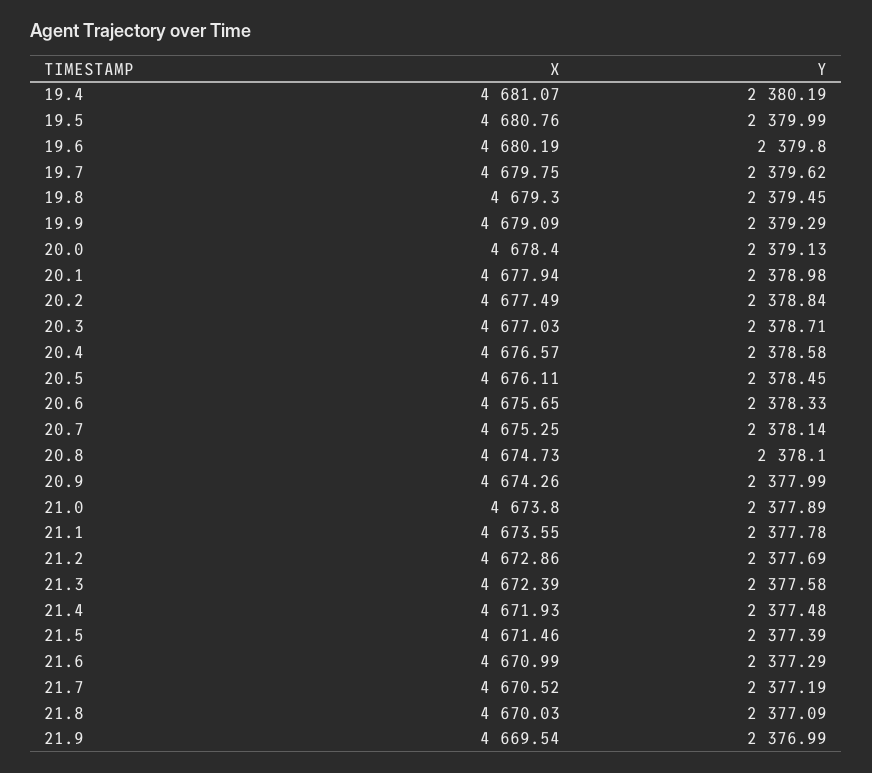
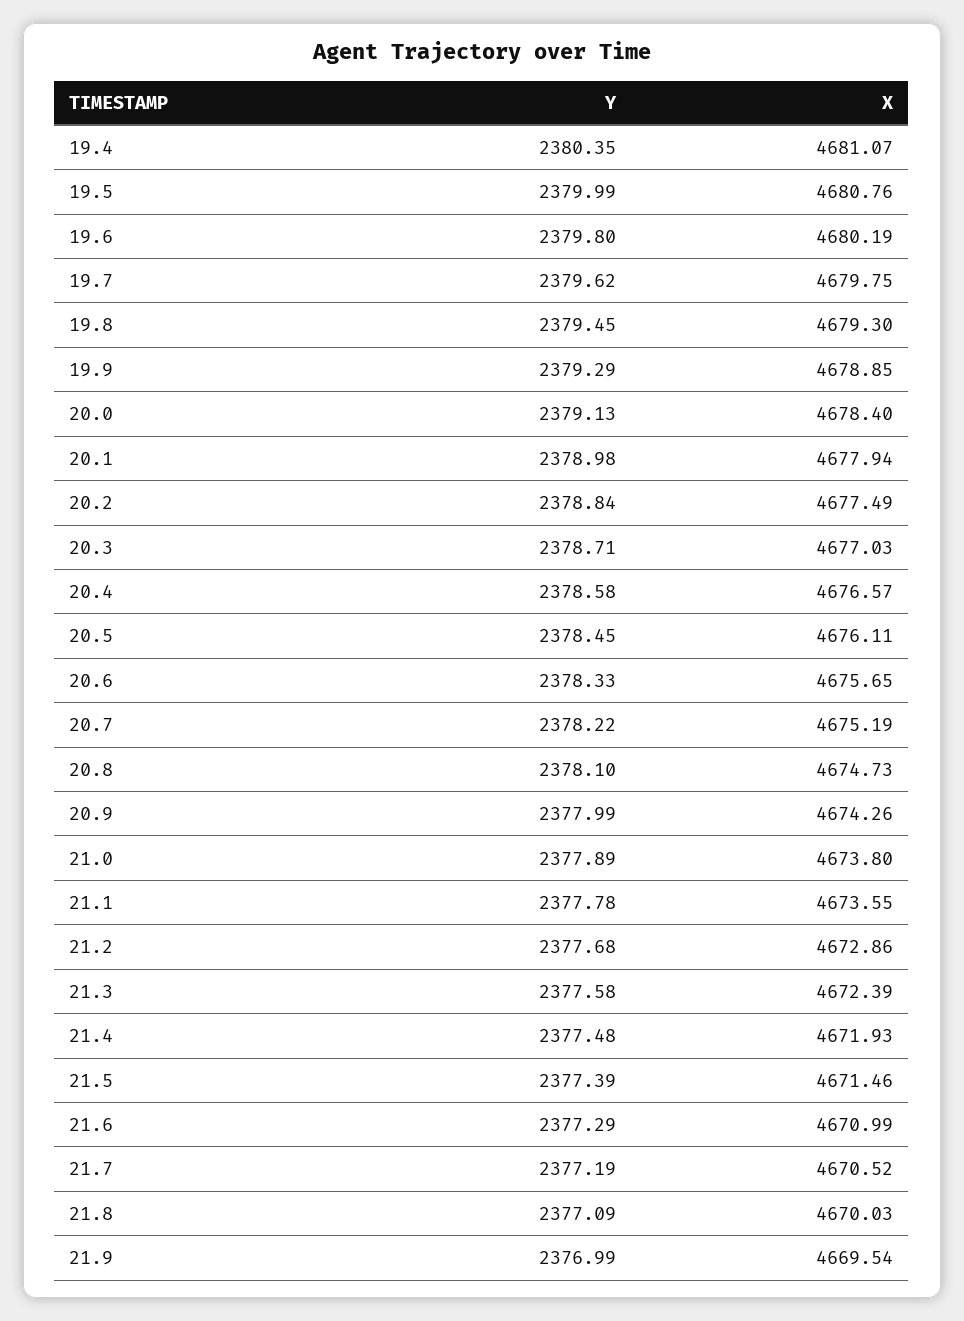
  {
    "X": {
      "19.4": 4681.07,
      "19.5": 4680.76,
      "19.6": 4680.19,
      "19.7": 4679.75,
      "19.8": 4679.3,
-     "19.9": 4679.09,
+     "19.9": 4678.85,
      "20.0": 4678.4,
      "20.1": 4677.94,
      "20.2": 4677.49,
      "20.3": 4677.03,
      "20.4": 4676.57,
      "20.5": 4676.11,
      "20.6": 4675.65,
-     "20.7": 4675.25,
+     "20.7": 4675.19,
      "20.8": 4674.73,
      "20.9": 4674.26,
      "21.0": 4673.8,
      "21.1": 4673.55,
      "21.2": 4672.86,
      "21.3": 4672.39,
      "21.4": 4671.93,
      "21.5": 4671.46,
      "21.6": 4670.99,
      "21.7": 4670.52,
      "21.8": 4670.03,
      "21.9": 4669.54
    },
    "Y": {
-     "19.4": 2380.19,
+     "19.4": 2380.35,
      "19.5": 2379.99,
      "19.6": 2379.8,
      "19.7": 2379.62,
      "19.8": 2379.45,
      "19.9": 2379.29,
      "20.0": 2379.13,
      "20.1": 2378.98,
      "20.2": 2378.84,
      "20.3": 2378.71,
      "20.4": 2378.58,
      "20.5": 2378.45,
      "20.6": 2378.33,
-     "20.7": 2378.14,
+     "20.7": 2378.22,
      "20.8": 2378.1,
      "20.9": 2377.99,
      "21.0": 2377.89,
      "21.1": 2377.78,
-     "21.2": 2377.69,
+     "21.2": 2377.68,
      "21.3": 2377.58,
      "21.4": 2377.48,
      "21.5": 2377.39,
      "21.6": 2377.29,
      "21.7": 2377.19,
      "21.8": 2377.09,
      "21.9": 2376.99
    }
  }

